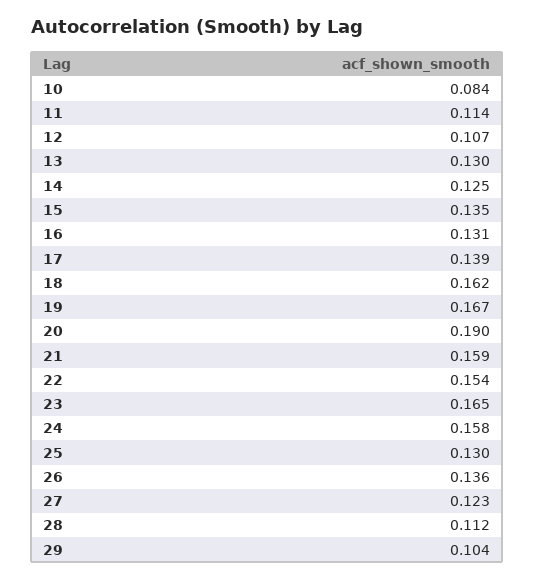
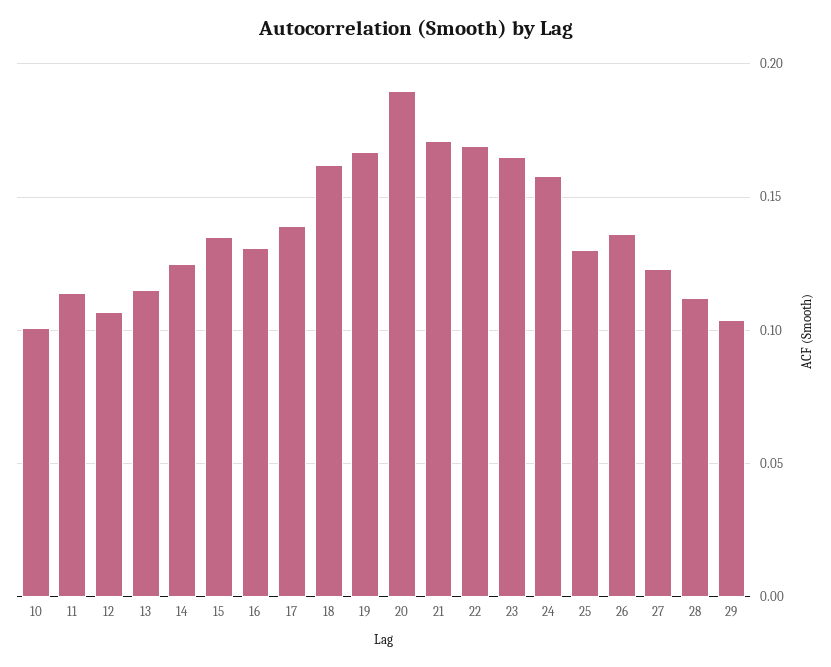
  {
-   "10": 0.084,
+   "10": 0.1,
    "11": 0.114,
    "12": 0.107,
-   "13": 0.13,
+   "13": 0.115,
    "14": 0.125,
    "15": 0.135,
    "16": 0.131,
    "17": 0.139,
    "18": 0.162,
    "19": 0.167,
    "20": 0.19,
-   "21": 0.159,
+   "21": 0.17,
-   "22": 0.154,
+   "22": 0.17,
    "23": 0.165,
    "24": 0.158,
    "25": 0.13,
    "26": 0.136,
    "27": 0.123,
    "28": 0.112,
    "29": 0.104
  }

